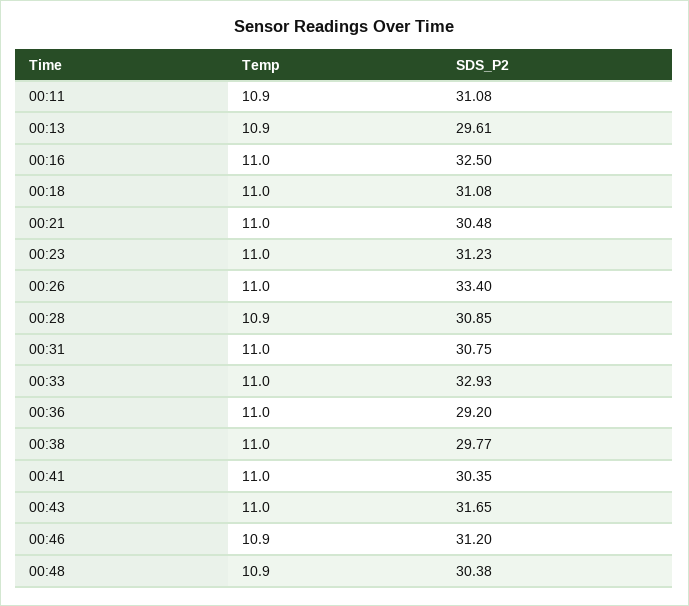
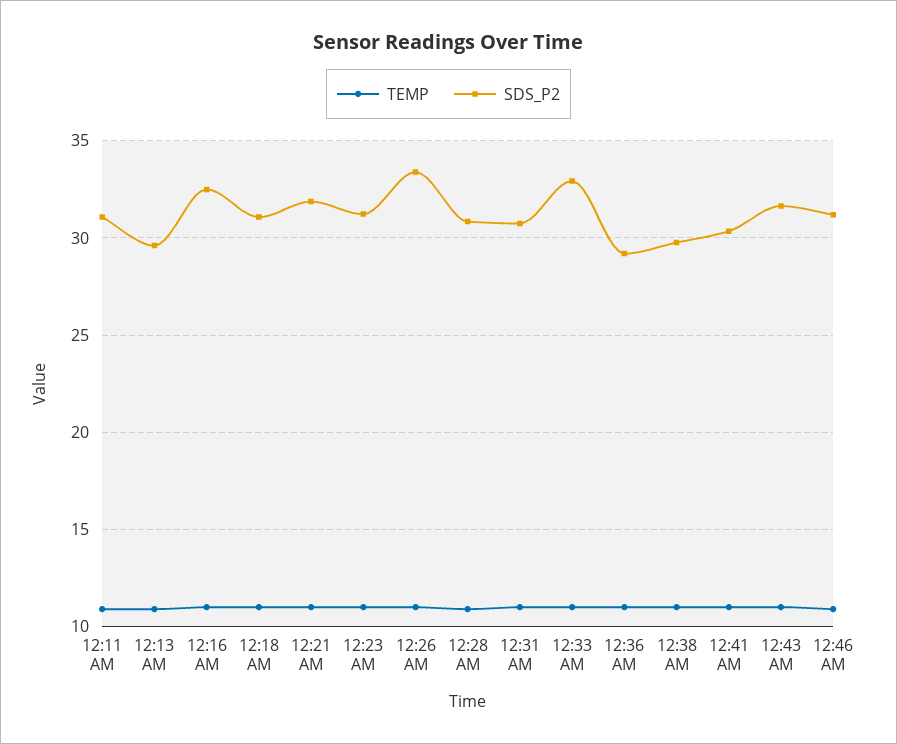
  {
    "Temp": {
      "00:11": 10.9,
      "00:13": 10.9,
      "00:16": 11,
      "00:18": 11,
      "00:21": 11,
      "00:23": 11,
      "00:26": 11,
      "00:28": 10.9,
      "00:31": 11,
      "00:33": 11,
      "00:36": 11,
      "00:38": 11,
      "00:41": 11,
      "00:43": 11,
-     "00:46": 10.9,
+     "00:46": 10.9
-     "00:48": 10.9
    },
    "SDS_P2": {
      "00:11": 31.08,
      "00:13": 29.61,
      "00:16": 32.5,
      "00:18": 31.08,
-     "00:21": 30.48,
+     "00:21": 32,
      "00:23": 31.23,
      "00:26": 33.4,
      "00:28": 30.85,
      "00:31": 30.75,
      "00:33": 32.93,
      "00:36": 29.2,
      "00:38": 29.77,
      "00:41": 30.35,
      "00:43": 31.65,
-     "00:46": 31.2,
+     "00:46": 31.2
-     "00:48": 30.38
    }
  }

